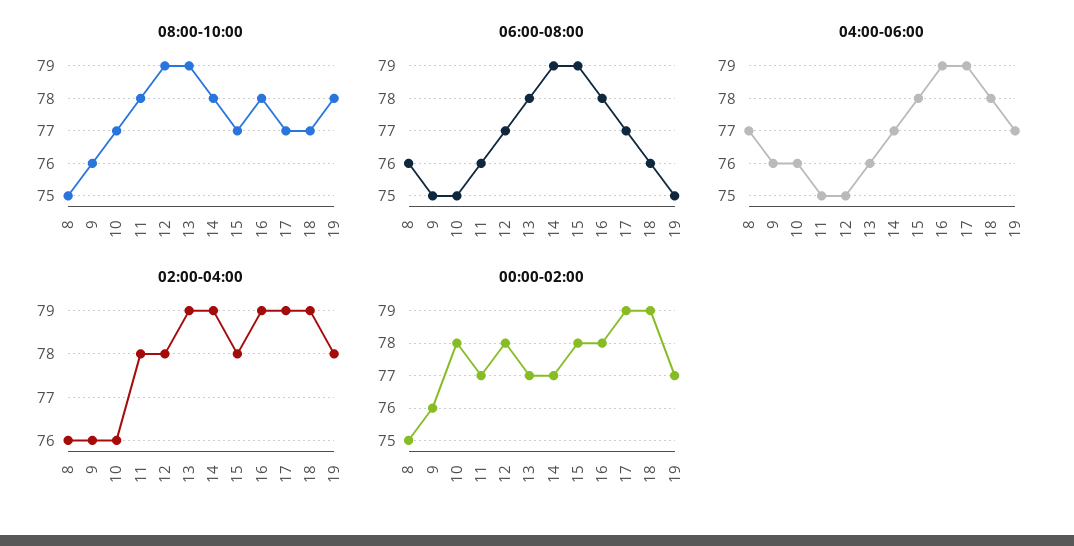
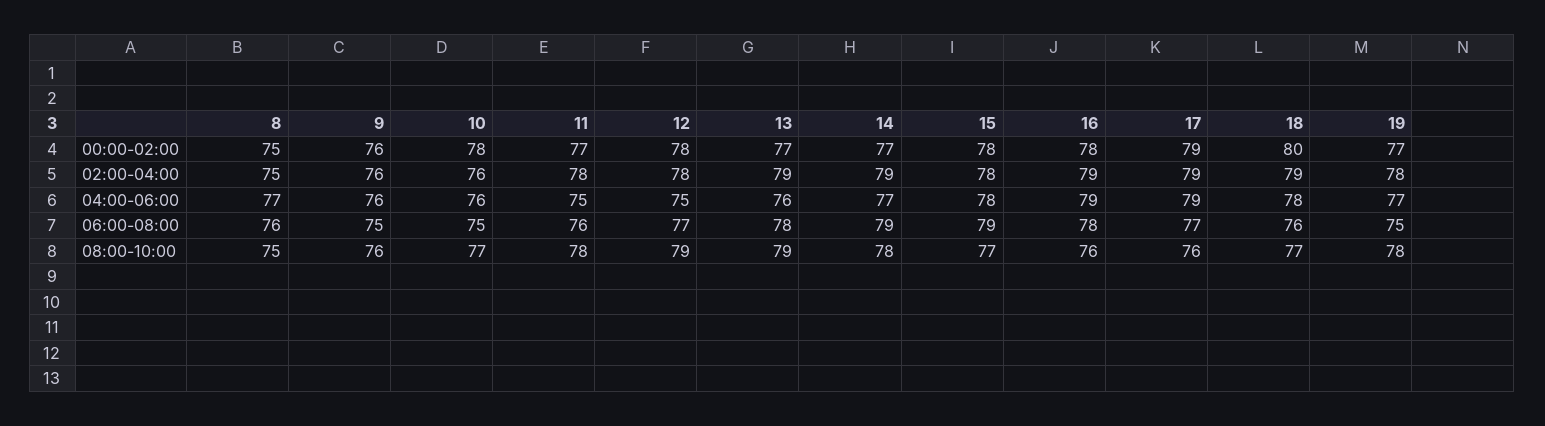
  {
    "08:00-10:00": {
      "8": 75,
      "9": 76,
      "10": 77,
      "11": 78,
      "12": 79,
      "13": 79,
      "14": 78,
      "15": 77,
-     "16": 78,
+     "16": 76,
-     "17": 77,
+     "17": 76,
      "18": 77,
      "19": 78
    },
    "06:00-08:00": {
      "8": 76,
      "9": 75,
      "10": 75,
      "11": 76,
      "12": 77,
      "13": 78,
      "14": 79,
      "15": 79,
      "16": 78,
      "17": 77,
      "18": 76,
      "19": 75
    },
    "04:00-06:00": {
      "8": 77,
      "9": 76,
      "10": 76,
      "11": 75,
      "12": 75,
      "13": 76,
      "14": 77,
      "15": 78,
      "16": 79,
      "17": 79,
      "18": 78,
      "19": 77
    },
    "02:00-04:00": {
-     "8": 76,
+     "8": 75,
      "9": 76,
      "10": 76,
      "11": 78,
      "12": 78,
      "13": 79,
      "14": 79,
      "15": 78,
      "16": 79,
      "17": 79,
      "18": 79,
      "19": 78
    },
    "00:00-02:00": {
      "8": 75,
      "9": 76,
      "10": 78,
      "11": 77,
      "12": 78,
      "13": 77,
      "14": 77,
      "15": 78,
      "16": 78,
      "17": 79,
-     "18": 79,
+     "18": 80,
      "19": 77
    }
  }

